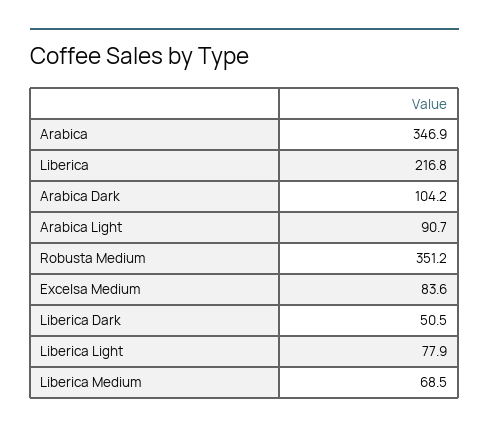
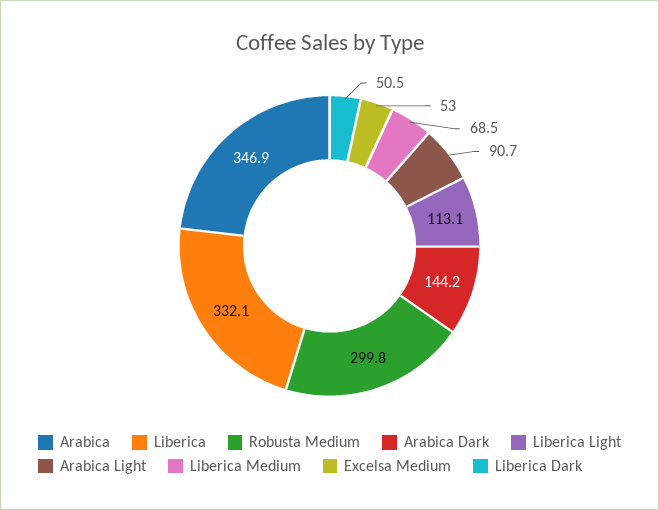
  {
    "Arabica": 346.9,
-   "Liberica": 216.8,
+   "Liberica": 332.1,
-   "Arabica Dark": 104.2,
+   "Arabica Dark": 144.2,
    "Arabica Light": 90.7,
-   "Robusta Medium": 351.2,
+   "Robusta Medium": 299.8,
-   "Excelsa Medium": 83.6,
+   "Excelsa Medium": 53,
    "Liberica Dark": 50.5,
-   "Liberica Light": 77.9,
+   "Liberica Light": 113.1,
    "Liberica Medium": 68.5
  }

